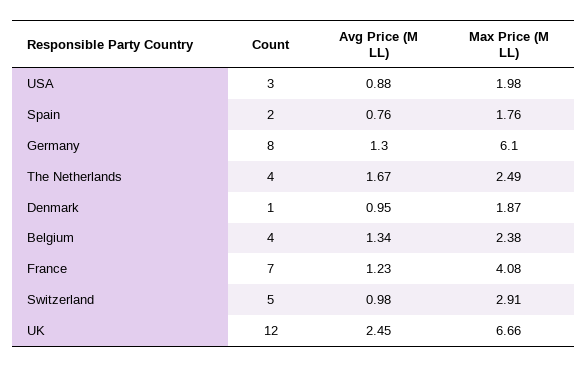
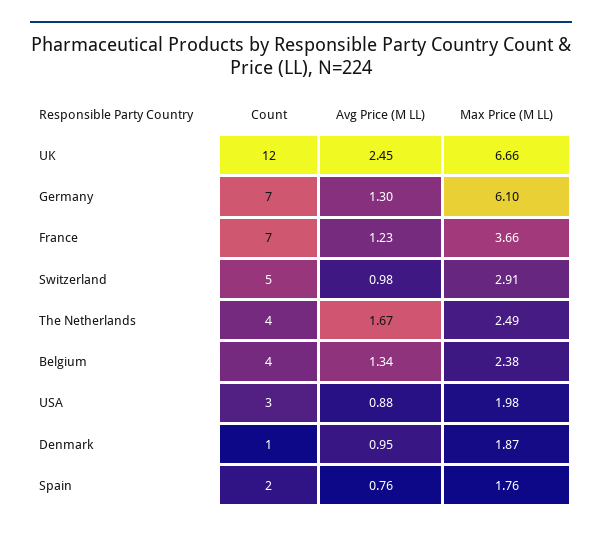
  {
    "Count": {
      "USA": 3,
      "Spain": 2,
-     "Germany": 8,
+     "Germany": 7,
      "The Netherlands": 4,
      "Denmark": 1,
      "Belgium": 4,
      "France": 7,
      "Switzerland": 5,
      "UK": 12
    },
    "Avg Price (M LL)": {
      "USA": 0.88,
      "Spain": 0.76,
      "Germany": 1.3,
      "The Netherlands": 1.67,
      "Denmark": 0.95,
      "Belgium": 1.34,
      "France": 1.23,
      "Switzerland": 0.98,
      "UK": 2.45
    },
    "Max Price (M LL)": {
      "USA": 1.98,
      "Spain": 1.76,
      "Germany": 6.1,
      "The Netherlands": 2.49,
      "Denmark": 1.87,
      "Belgium": 2.38,
-     "France": 4.08,
+     "France": 3.66,
      "Switzerland": 2.91,
      "UK": 6.66
    }
  }

